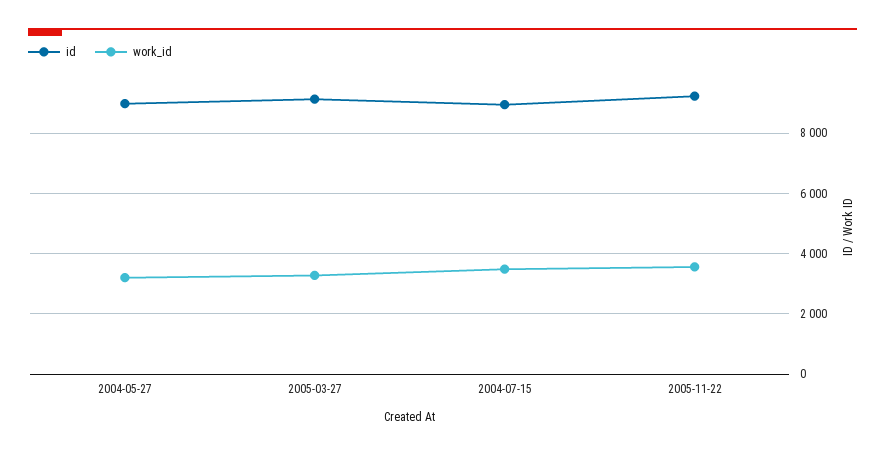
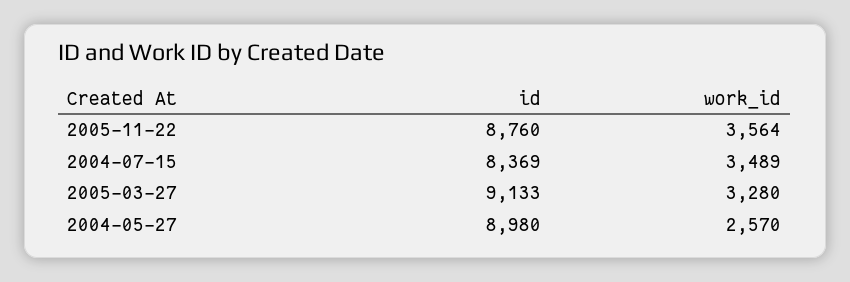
  {
    "id": {
      "2004-05-27": 8980,
      "2005-03-27": 9133,
-     "2004-07-15": 9000,
+     "2004-07-15": 8369,
-     "2005-11-22": 9200
+     "2005-11-22": 8760
    },
    "work_id": {
-     "2004-05-27": 3200,
+     "2004-05-27": 2570,
      "2005-03-27": 3280,
      "2004-07-15": 3489,
      "2005-11-22": 3564
    }
  }

